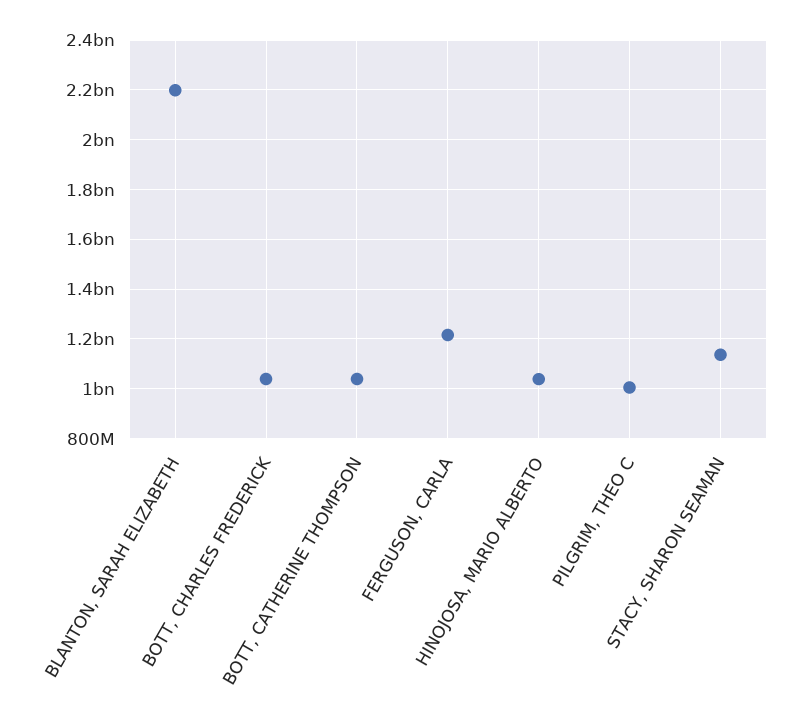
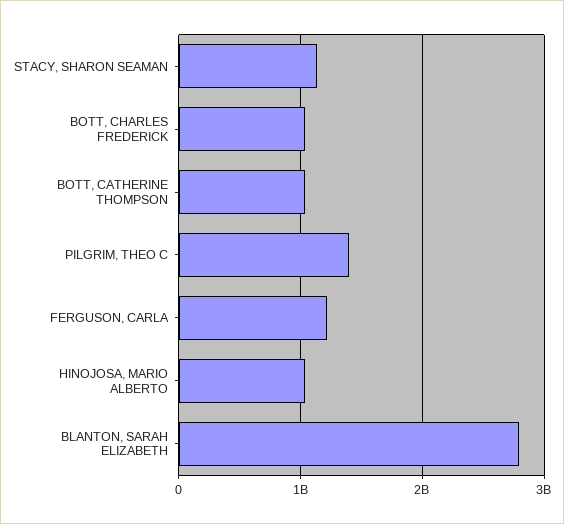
  {
-   "BLANTON, SARAH ELIZABETH": 2200000000,
+   "BLANTON, SARAH ELIZABETH": 2800000000,
    "BOTT, CHARLES FREDERICK": 1050000000,
    "BOTT, CATHERINE THOMPSON": 1050000000,
    "FERGUSON, CARLA": 1225000000,
    "HINOJOSA, MARIO ALBERTO": 1050000000,
-   "PILGRIM, THEO C": 1000000000,
+   "PILGRIM, THEO C": 1400000000,
    "STACY, SHARON SEAMAN": 1125000000
  }

